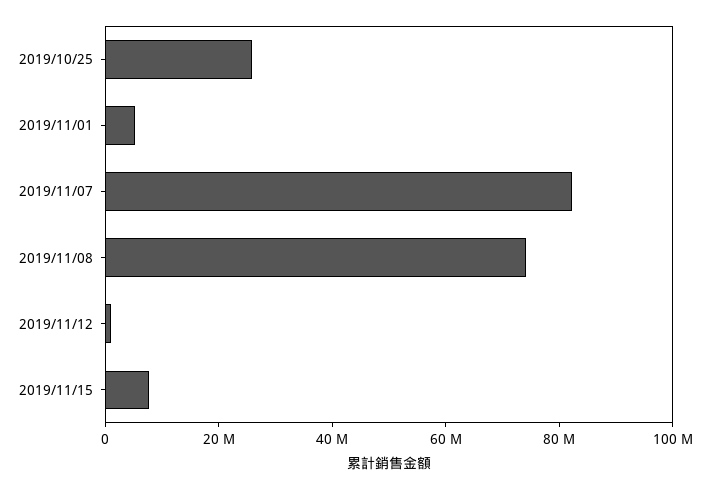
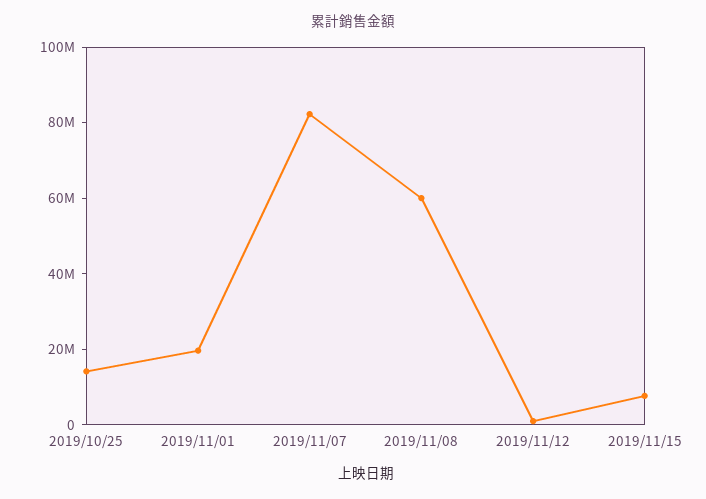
  {
-   "2019/10/25": 25000000,
+   "2019/10/25": 15000000,
-   "2019/11/01": 5000000,
+   "2019/11/01": 20000000,
    "2019/11/07": 80000000,
-   "2019/11/08": 75000000,
+   "2019/11/08": 60000000,
    "2019/11/12": 0,
    "2019/11/15": 10000000
  }

